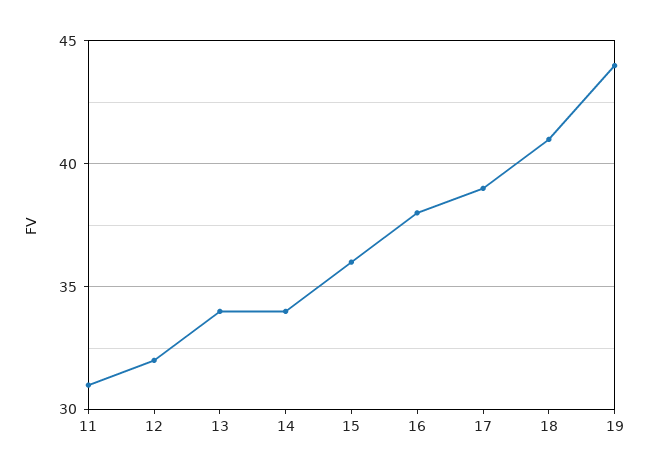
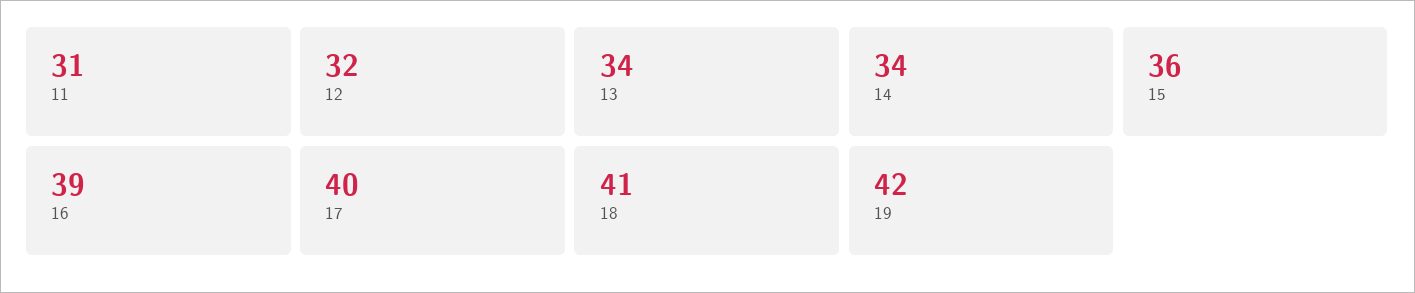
  {
    "11": 31,
    "12": 32,
    "13": 34,
    "14": 34,
    "15": 36,
-   "16": 38,
+   "16": 39,
-   "17": 39,
+   "17": 40,
    "18": 41,
-   "19": 44
+   "19": 42
  }

